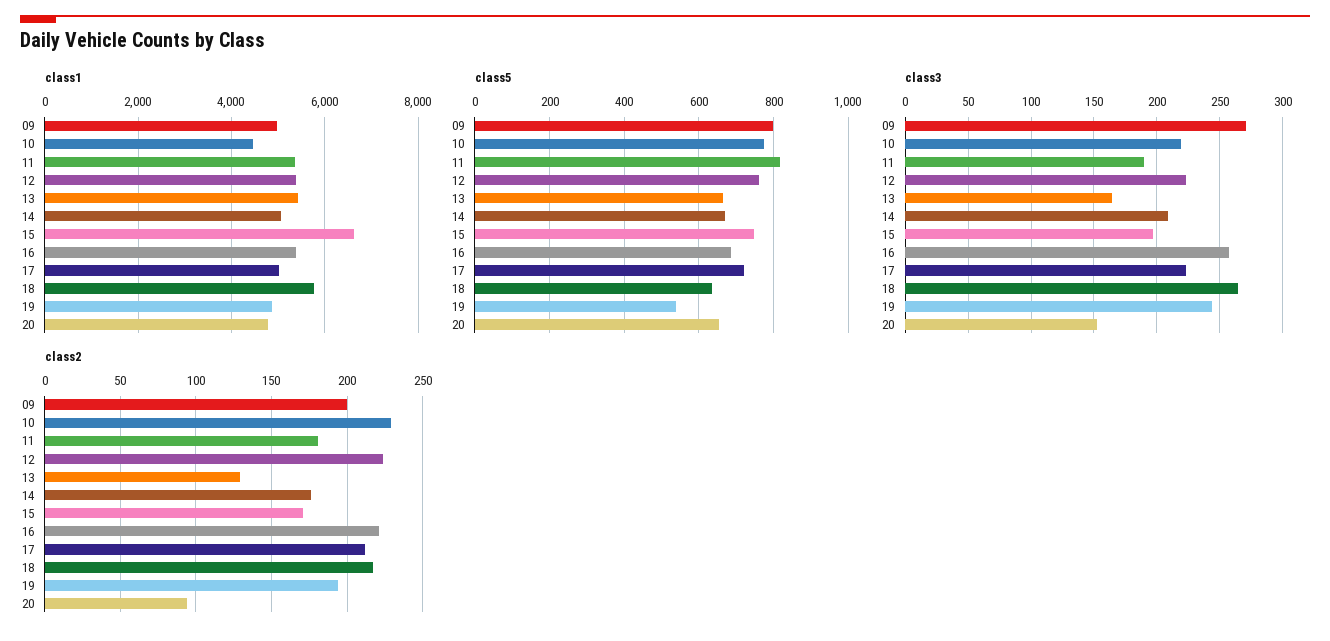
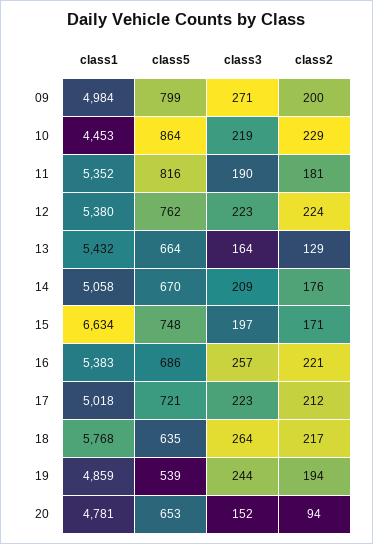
  {
    "class1": {
      "09": 4984,
      "10": 4453,
      "11": 5352,
      "12": 5380,
      "13": 5432,
      "14": 5058,
      "15": 6634,
      "16": 5383,
      "17": 5018,
      "18": 5768,
      "19": 4859,
      "20": 4781
    },
    "class5": {
      "09": 799,
-     "10": 780,
+     "10": 864,
      "11": 816,
      "12": 762,
      "13": 664,
      "14": 670,
      "15": 748,
      "16": 686,
      "17": 721,
      "18": 635,
      "19": 539,
      "20": 653
    },
    "class3": {
      "09": 271,
      "10": 219,
      "11": 190,
      "12": 223,
      "13": 164,
      "14": 209,
      "15": 197,
      "16": 257,
      "17": 223,
      "18": 264,
      "19": 244,
      "20": 152
    },
    "class2": {
      "09": 200,
      "10": 229,
      "11": 181,
      "12": 224,
      "13": 129,
      "14": 176,
      "15": 171,
      "16": 221,
      "17": 212,
      "18": 217,
      "19": 194,
      "20": 94
    }
  }

